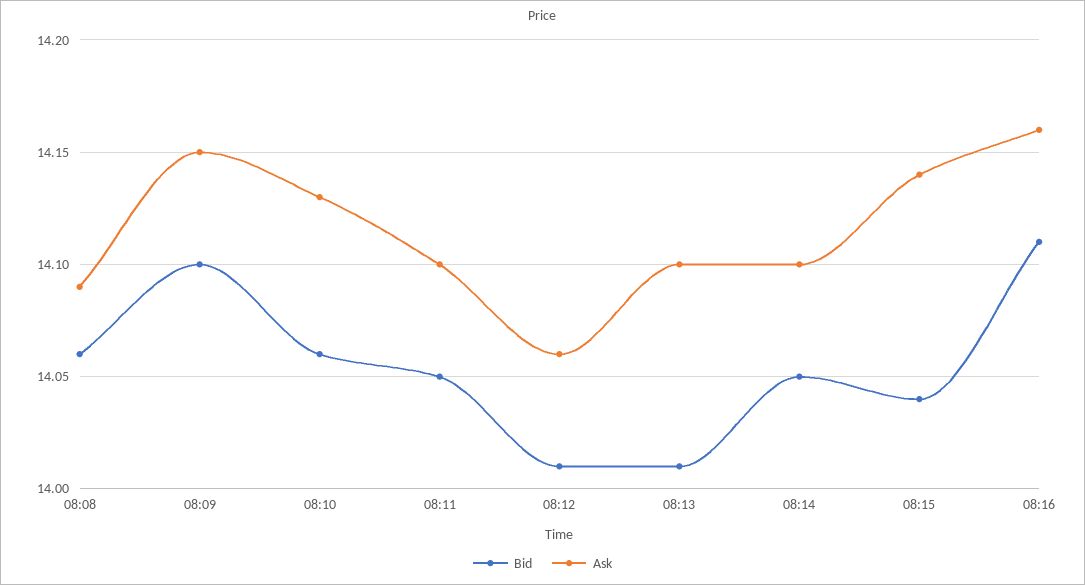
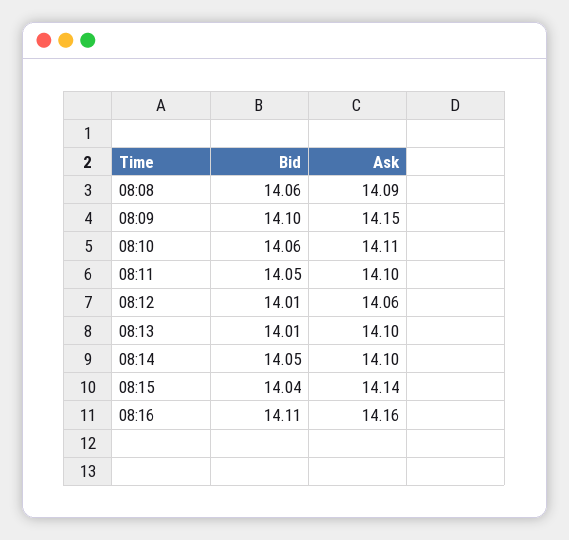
  {
    "Bid": {
      "08:08": 14.06,
      "08:09": 14.1,
      "08:10": 14.06,
      "08:11": 14.05,
      "08:12": 14.01,
      "08:13": 14.01,
      "08:14": 14.05,
      "08:15": 14.04,
      "08:16": 14.11
    },
    "Ask": {
      "08:08": 14.09,
      "08:09": 14.15,
-     "08:10": 14.13,
+     "08:10": 14.11,
      "08:11": 14.1,
      "08:12": 14.06,
      "08:13": 14.1,
      "08:14": 14.1,
      "08:15": 14.14,
      "08:16": 14.16
    }
  }

